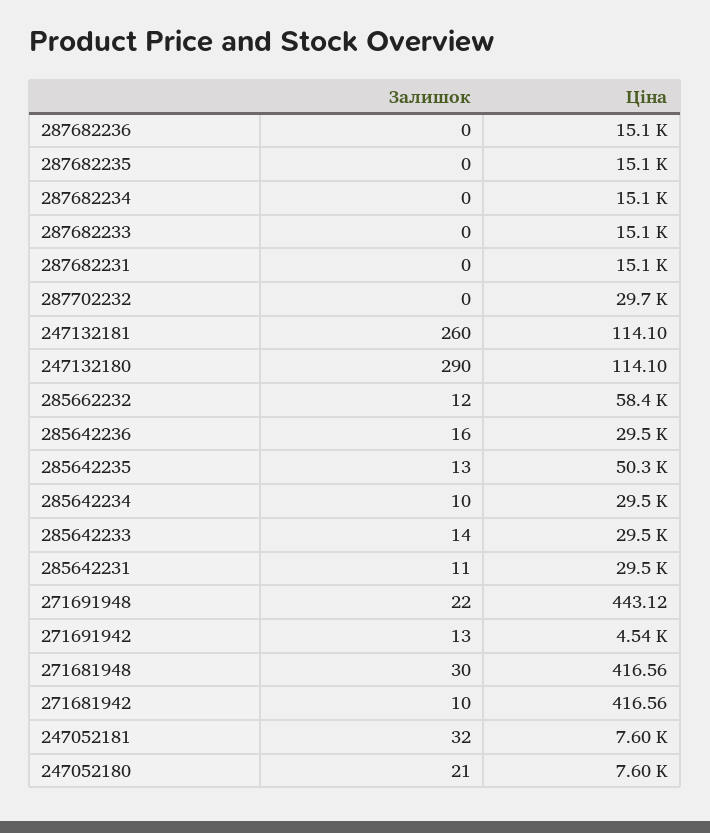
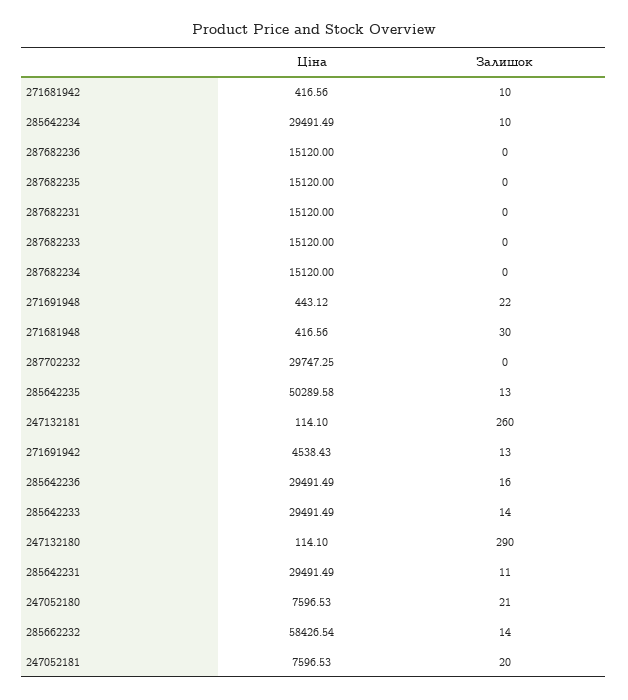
  {
    "Залишок": {
      "287682236": 0,
      "287682235": 0,
      "287682234": 0,
      "287682233": 0,
      "287682231": 0,
      "287702232": 0,
      "247132181": 260,
      "247132180": 290,
-     "285662232": 12,
+     "285662232": 14,
      "285642236": 16,
      "285642235": 13,
      "285642234": 10,
      "285642233": 14,
      "285642231": 11,
      "271691948": 22,
      "271691942": 13,
      "271681948": 30,
      "271681942": 10,
-     "247052181": 32,
+     "247052181": 20,
      "247052180": 21
    },
    "Ціна": {
      "287682236": 15120,
      "287682235": 15120,
      "287682234": 15120,
      "287682233": 15120,
      "287682231": 15120,
      "287702232": 29747.25,
      "247132181": 114.1,
      "247132180": 114.1,
      "285662232": 58426.54,
      "285642236": 29491.49,
      "285642235": 50289.58,
      "285642234": 29491.49,
      "285642233": 29491.49,
      "285642231": 29491.49,
      "271691948": 443.12,
      "271691942": 4538.43,
      "271681948": 416.56,
      "271681942": 416.56,
      "247052181": 7596.53,
      "247052180": 7596.53
    }
  }

